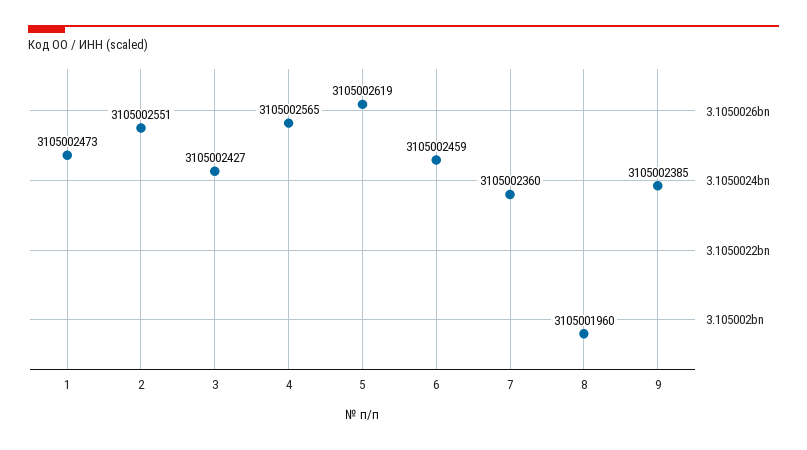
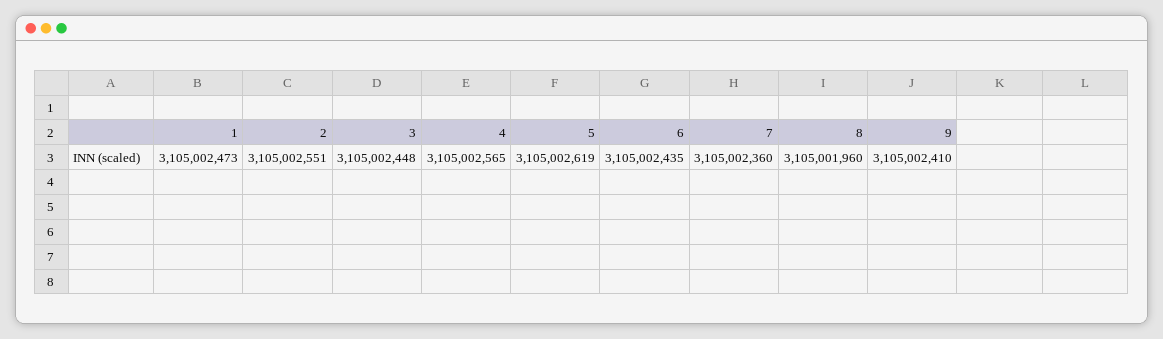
  {
    "1": 3105002473,
    "2": 3105002551,
-   "3": 3105002427,
+   "3": 3105002448,
    "4": 3105002565,
    "5": 3105002619,
-   "6": 3105002459,
+   "6": 3105002435,
    "7": 3105002360,
    "8": 3105001960,
-   "9": 3105002385
+   "9": 3105002410
  }

